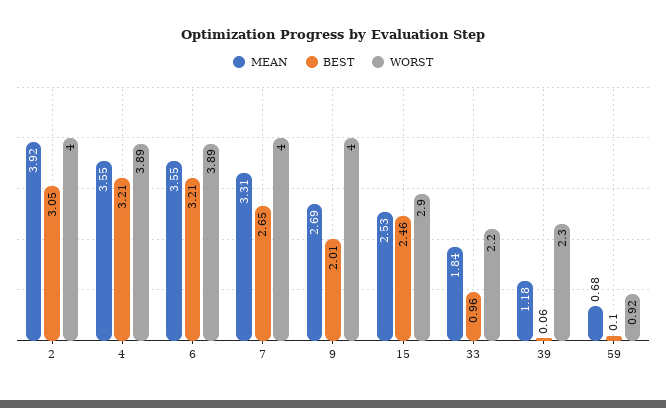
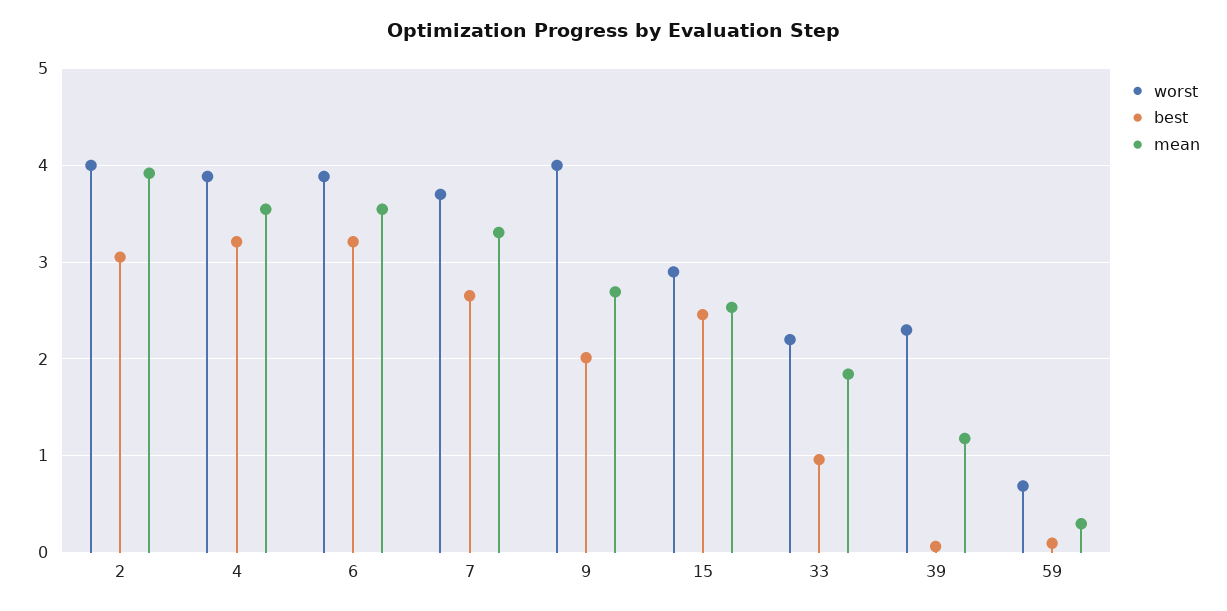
  {
    "MEAN": {
      "2": 3.92,
      "4": 3.55,
      "6": 3.55,
      "7": 3.31,
      "9": 2.69,
      "15": 2.53,
      "33": 1.84,
      "39": 1.18,
-     "59": 0.68
+     "59": 0.3
    },
    "BEST": {
      "2": 3.05,
      "4": 3.21,
      "6": 3.21,
      "7": 2.65,
      "9": 2.01,
      "15": 2.46,
      "33": 0.96,
      "39": 0.06,
      "59": 0.1
    },
    "WORST": {
      "2": 4,
      "4": 3.89,
      "6": 3.89,
-     "7": 4,
+     "7": 3.7,
      "9": 4,
      "15": 2.9,
      "33": 2.2,
      "39": 2.3,
-     "59": 0.92
+     "59": 0.7
    }
  }

